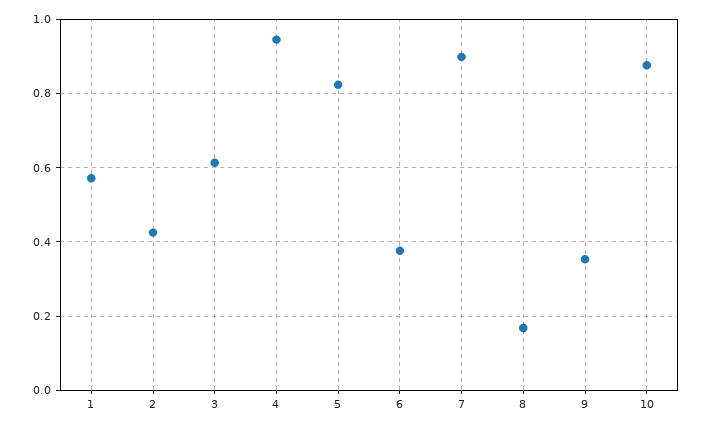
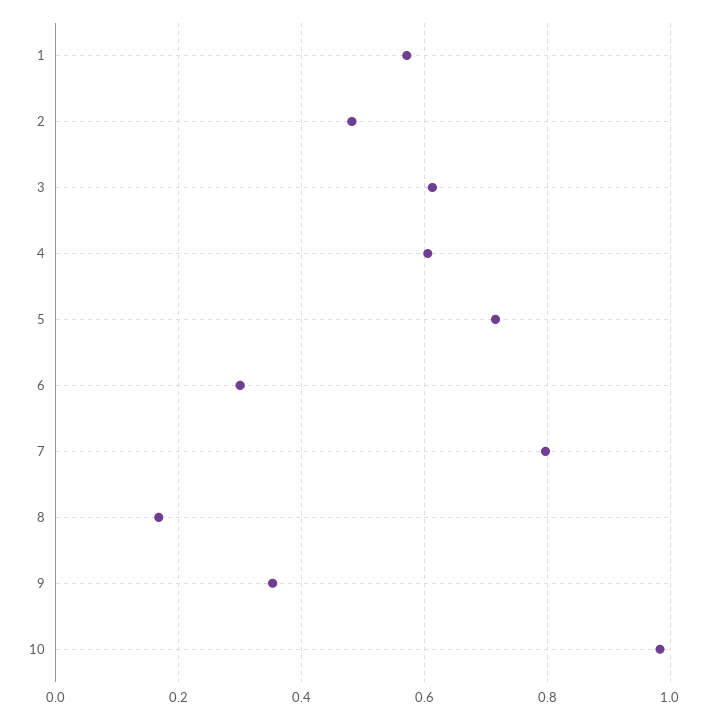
  {
    "1": 0.58,
-   "2": 0.42,
+   "2": 0.48,
    "3": 0.62,
-   "4": 0.94,
+   "4": 0.6,
-   "5": 0.82,
+   "5": 0.72,
-   "6": 0.38,
+   "6": 0.3,
-   "7": 0.9,
+   "7": 0.8,
    "8": 0.16,
    "9": 0.36,
-   "10": 0.88
+   "10": 0.98
  }

